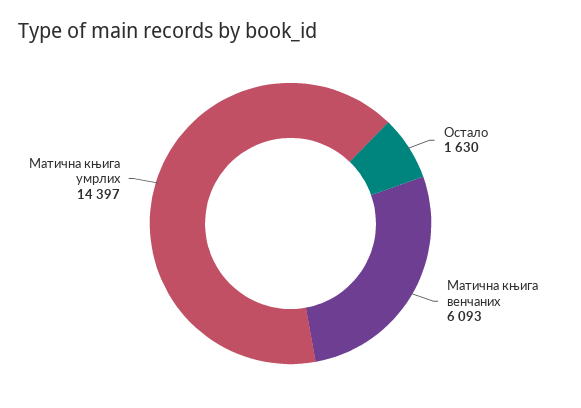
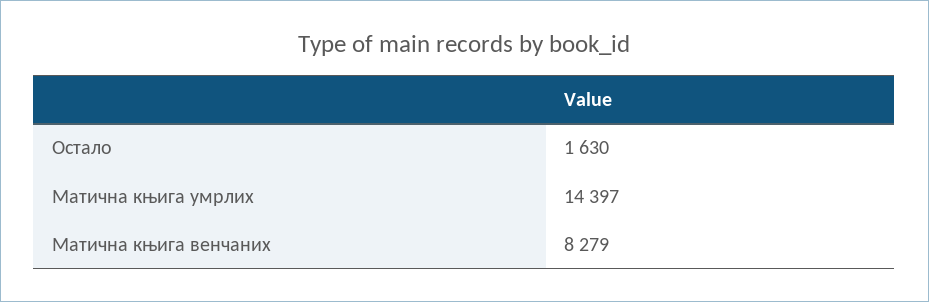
  {
    "Остало": 1630,
-   "Матична књига венчаних": 6093,
+   "Матична књига венчаних": 8279,
    "Матична књига умрлих": 14397
  }

